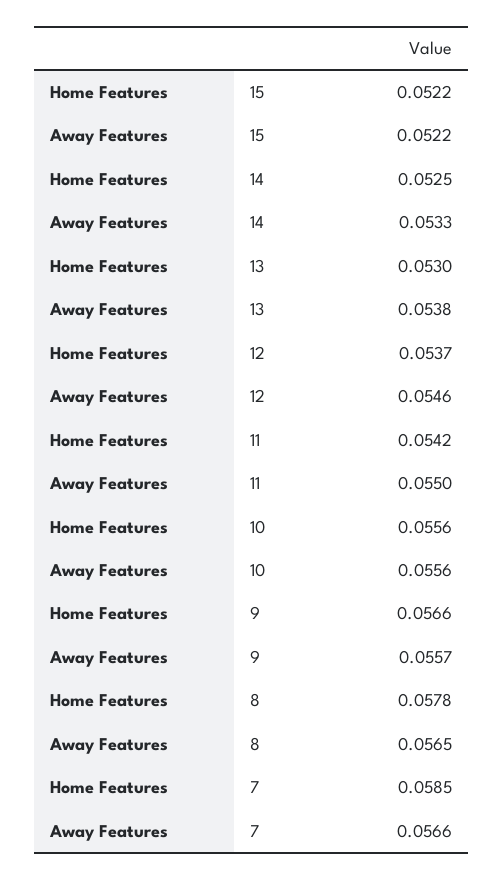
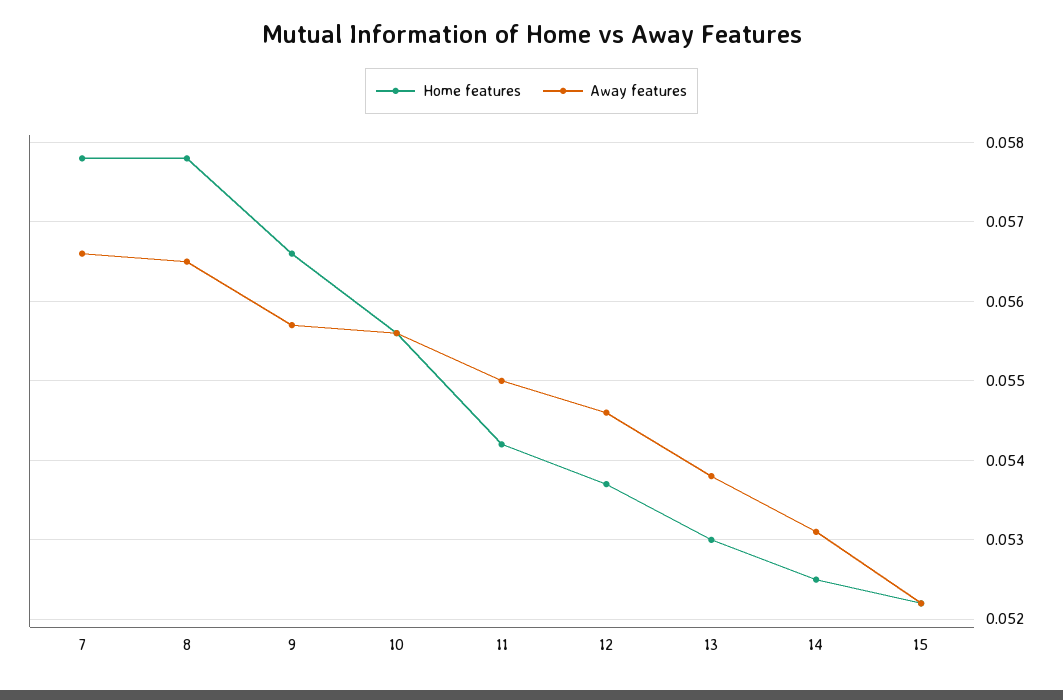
  {
    "Home Features": {
      "15": 0.0522,
      "14": 0.0525,
      "13": 0.053,
      "12": 0.0537,
      "11": 0.0542,
      "10": 0.0556,
      "9": 0.0566,
      "8": 0.0578,
-     "7": 0.0585
+     "7": 0.0578
    },
    "Away Features": {
      "15": 0.0522,
-     "14": 0.0533,
+     "14": 0.0531,
      "13": 0.0538,
      "12": 0.0546,
      "11": 0.055,
      "10": 0.0556,
      "9": 0.0557,
      "8": 0.0565,
      "7": 0.0566
    }
  }

